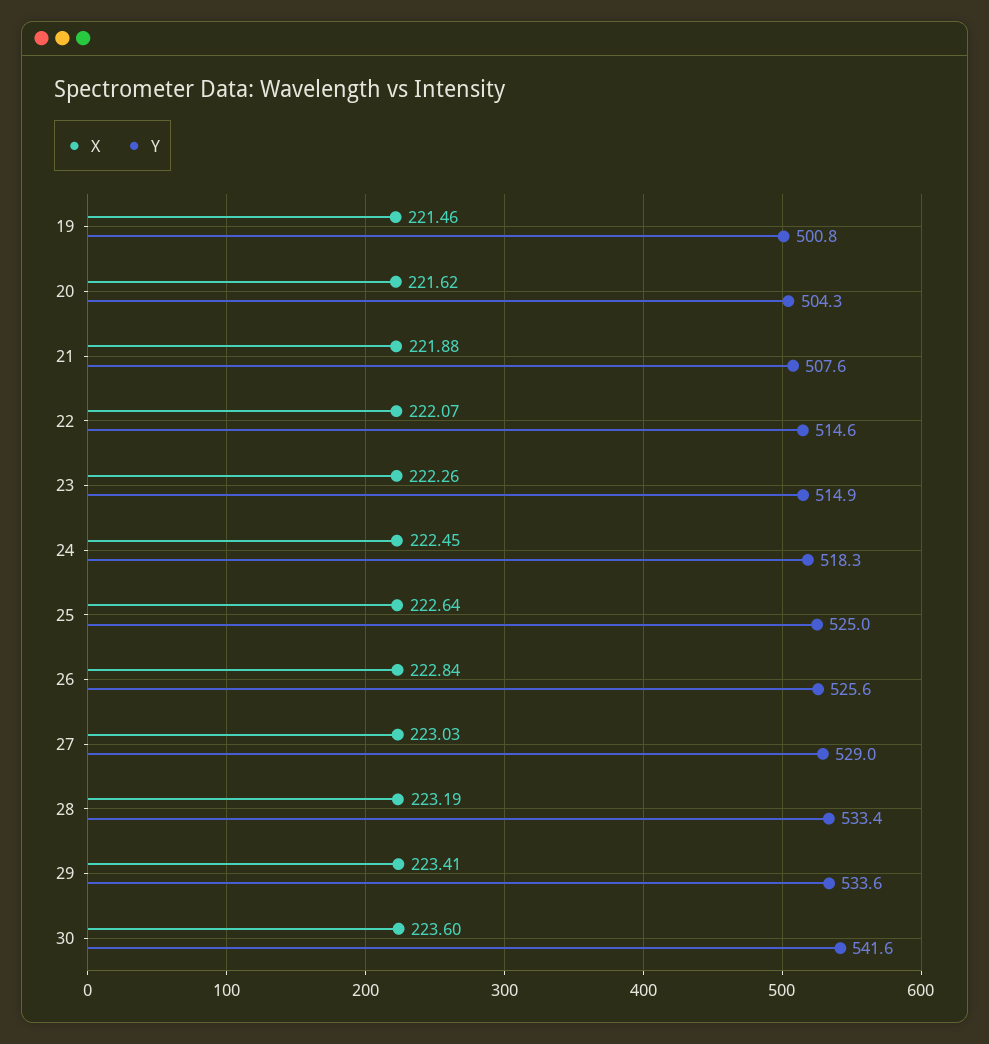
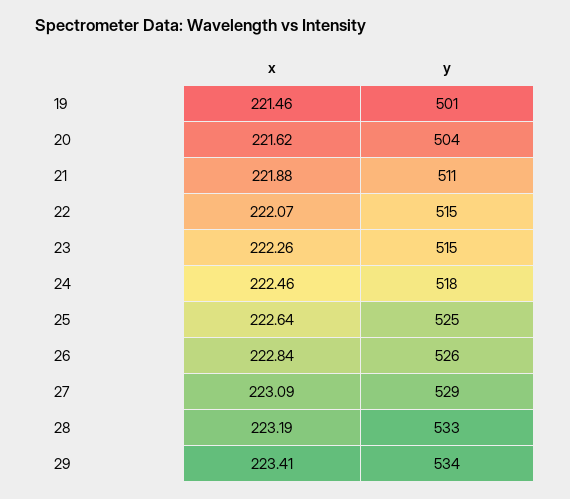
  {
    "X": {
      "19": 221.46,
      "20": 221.62,
      "21": 221.88,
      "22": 222.07,
      "23": 222.26,
-     "24": 222.45,
+     "24": 222.46,
      "25": 222.64,
      "26": 222.84,
-     "27": 223.03,
+     "27": 223.09,
      "28": 223.19,
-     "29": 223.41,
+     "29": 223.41
-     "30": 223.6
    },
    "Y": {
      "19": 500.8,
      "20": 504.3,
-     "21": 507.6,
+     "21": 511,
      "22": 514.6,
      "23": 514.9,
      "24": 518.3,
      "25": 525,
      "26": 525.6,
      "27": 529,
      "28": 533.4,
-     "29": 533.6,
+     "29": 533.6
-     "30": 541.6
    }
  }

